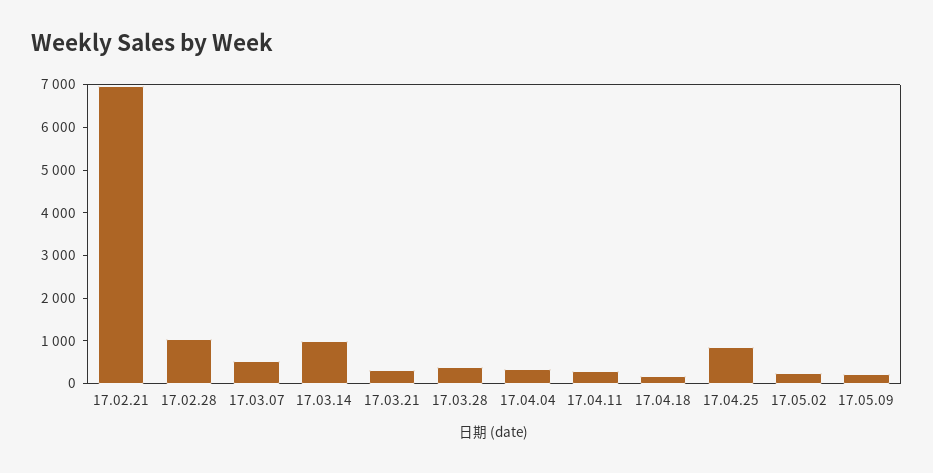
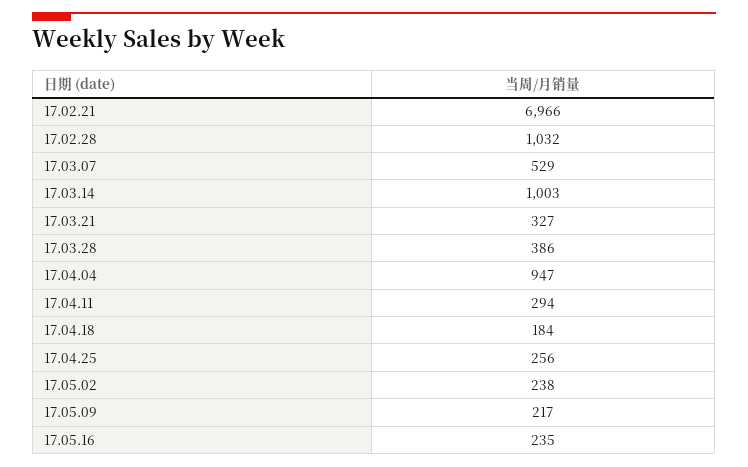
  {
    "17.02.21": 6966,
    "17.02.28": 1032,
    "17.03.07": 529,
    "17.03.14": 1003,
    "17.03.21": 327,
    "17.03.28": 386,
-   "17.04.04": 400,
+   "17.04.04": 947,
    "17.04.11": 294,
    "17.04.18": 184,
-   "17.04.25": 800,
+   "17.04.25": 256,
    "17.05.02": 238,
-   "17.05.09": 217
+   "17.05.09": 217,
+   "17.05.16": 235
  }

